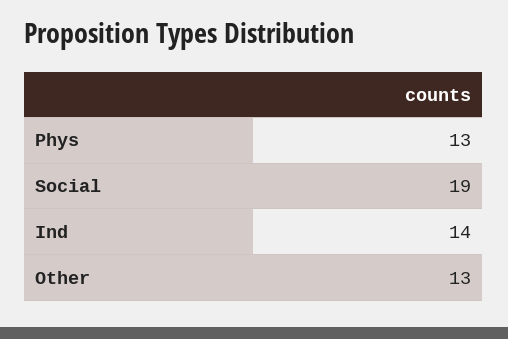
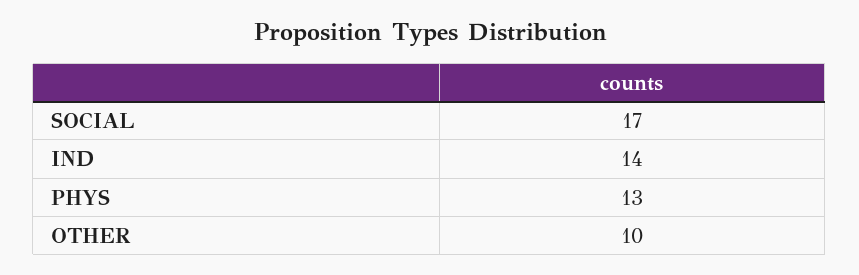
  {
    "Phys": 13,
-   "Social": 19,
+   "Social": 17,
    "Ind": 14,
-   "Other": 13
+   "Other": 10
  }

